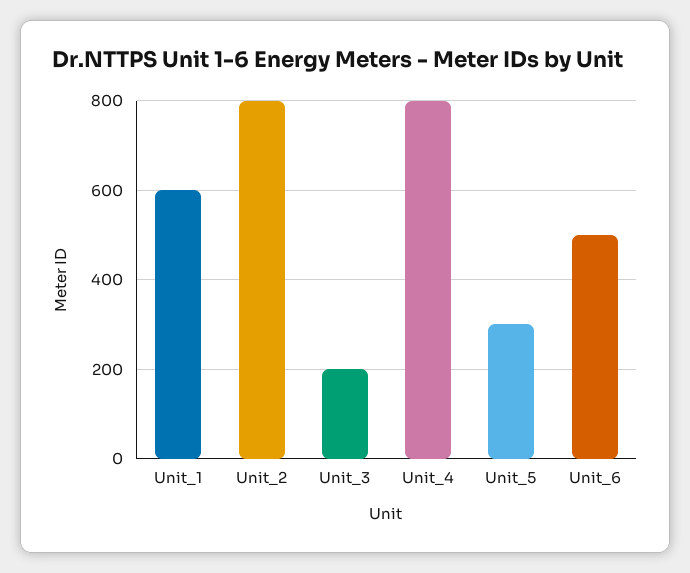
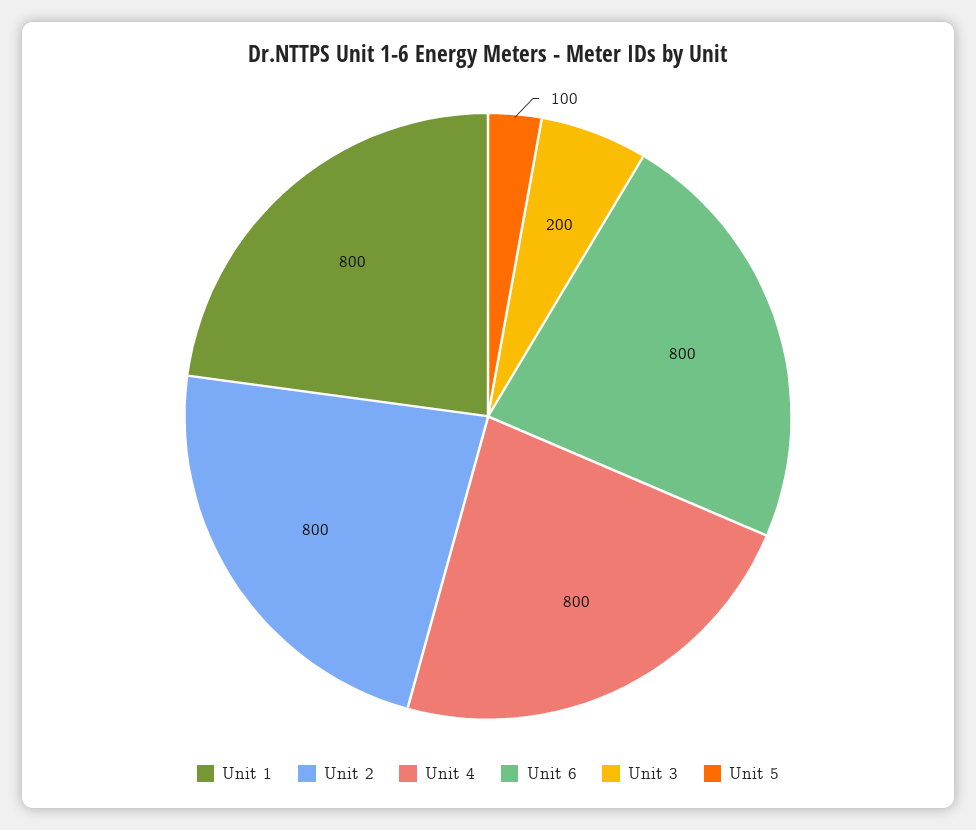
  {
-   "Unit_1": 600,
+   "Unit_1": 800,
    "Unit_2": 800,
    "Unit_3": 200,
    "Unit_4": 800,
-   "Unit_5": 300,
+   "Unit_5": 100,
-   "Unit_6": 500
+   "Unit_6": 800
  }

